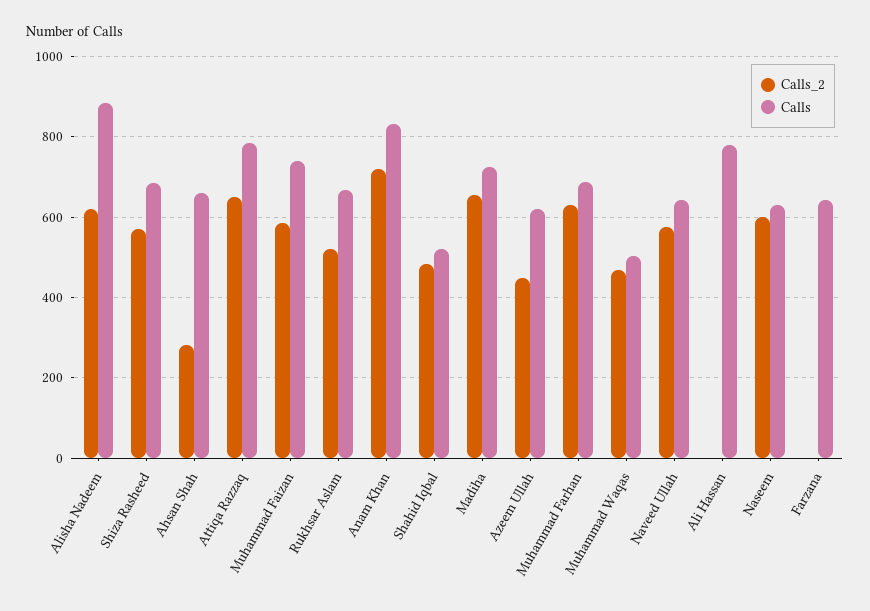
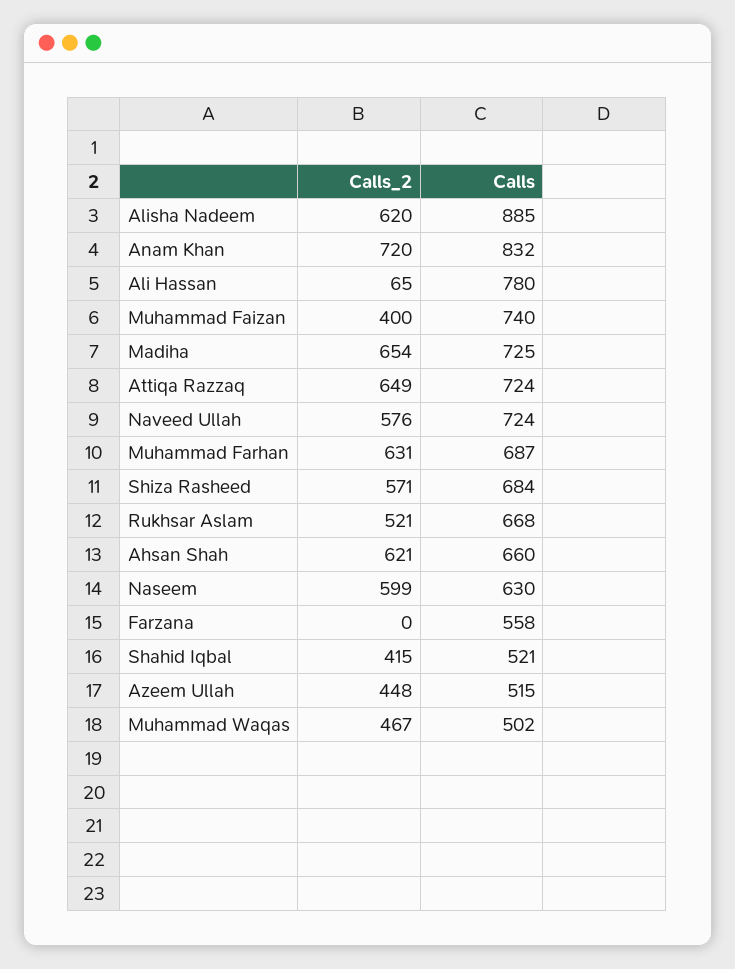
  {
    "Calls_2": {
      "Alisha Nadeem": 620,
      "Shiza Rasheed": 571,
-     "Ahsan Shah": 280,
+     "Ahsan Shah": 621,
      "Attiqa Razzaq": 649,
-     "Muhammad Faizan": 580,
+     "Muhammad Faizan": 400,
      "Rukhsar Aslam": 521,
      "Anam Khan": 720,
-     "Shahid Iqbal": 480,
+     "Shahid Iqbal": 415,
      "Madiha": 654,
      "Azeem Ullah": 448,
      "Muhammad Farhan": 631,
      "Muhammad Waqas": 467,
      "Naveed Ullah": 576,
-     "Ali Hassan": 0,
+     "Ali Hassan": 65,
      "Naseem": 599,
      "Farzana": 0
    },
    "Calls": {
      "Alisha Nadeem": 885,
      "Shiza Rasheed": 684,
      "Ahsan Shah": 660,
-     "Attiqa Razzaq": 780,
+     "Attiqa Razzaq": 724,
      "Muhammad Faizan": 740,
      "Rukhsar Aslam": 668,
      "Anam Khan": 832,
      "Shahid Iqbal": 521,
      "Madiha": 725,
-     "Azeem Ullah": 620,
+     "Azeem Ullah": 515,
      "Muhammad Farhan": 687,
      "Muhammad Waqas": 502,
-     "Naveed Ullah": 640,
+     "Naveed Ullah": 724,
      "Ali Hassan": 780,
      "Naseem": 630,
-     "Farzana": 640
+     "Farzana": 558
    }
  }

